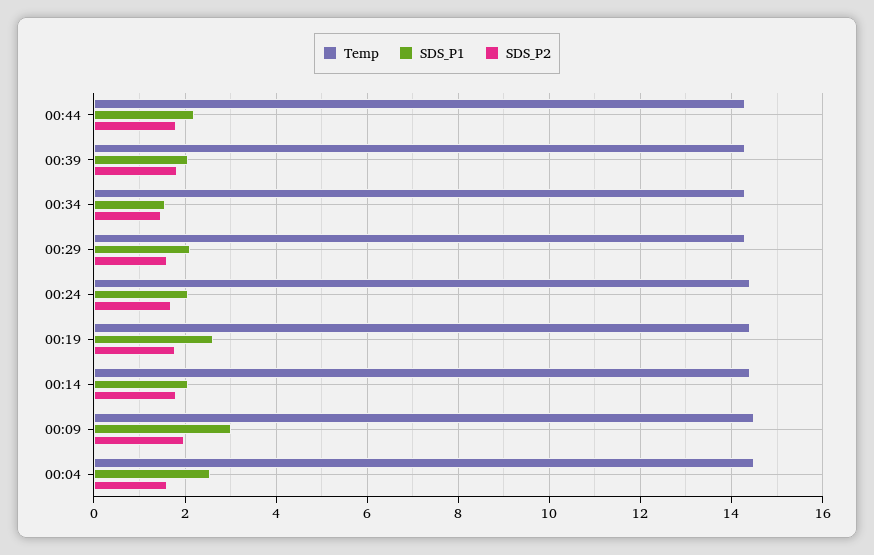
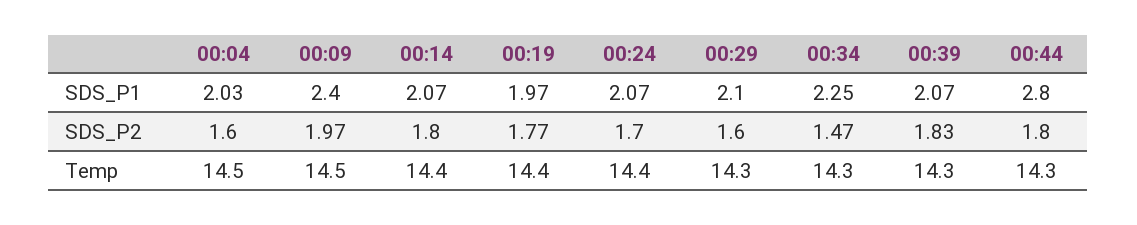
  {
    "Temp": {
      "00:44": 14.3,
      "00:39": 14.3,
      "00:34": 14.3,
      "00:29": 14.3,
      "00:24": 14.4,
      "00:19": 14.4,
      "00:14": 14.4,
      "00:09": 14.5,
      "00:04": 14.5
    },
    "SDS_P1": {
-     "00:44": 2.2,
+     "00:44": 2.8,
      "00:39": 2.07,
-     "00:34": 1.6,
+     "00:34": 2.25,
      "00:29": 2.1,
      "00:24": 2.07,
-     "00:19": 2.6,
+     "00:19": 1.97,
      "00:14": 2.07,
-     "00:09": 3,
+     "00:09": 2.4,
-     "00:04": 2.6
+     "00:04": 2.03
    },
    "SDS_P2": {
      "00:44": 1.8,
      "00:39": 1.83,
      "00:34": 1.47,
      "00:29": 1.6,
      "00:24": 1.7,
      "00:19": 1.77,
      "00:14": 1.8,
      "00:09": 1.97,
      "00:04": 1.6
    }
  }

